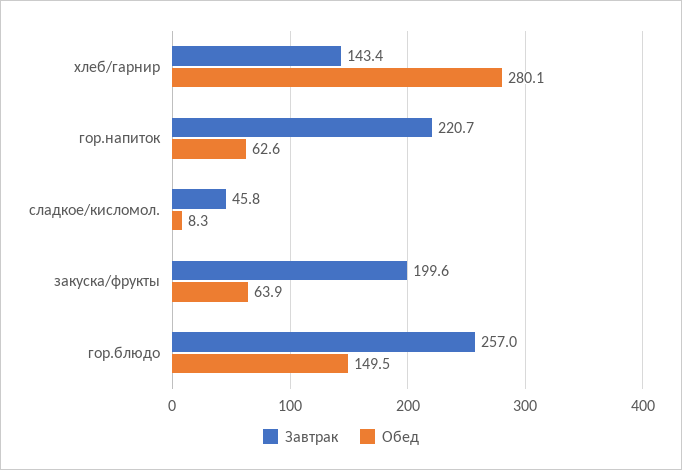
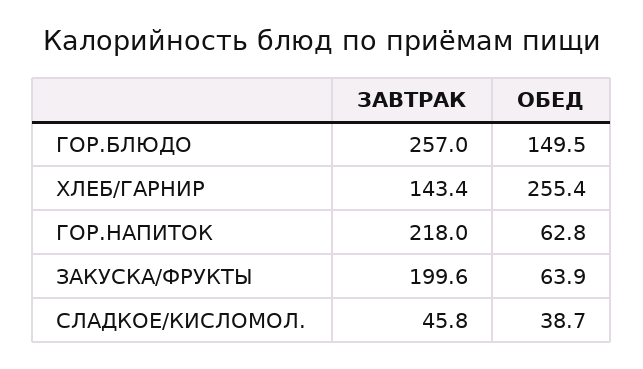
  {
    "Завтрак": {
      "хлеб/гарнир": 143.4,
-     "гор.напиток": 220.7,
+     "гор.напиток": 218,
      "сладкое/кисломол.": 45.8,
      "закуска/фрукты": 199.6,
      "гор.блюдо": 257
    },
    "Обед": {
-     "хлеб/гарнир": 280.1,
+     "хлеб/гарнир": 255.4,
-     "гор.напиток": 62.6,
+     "гор.напиток": 62.8,
-     "сладкое/кисломол.": 8.3,
+     "сладкое/кисломол.": 38.7,
      "закуска/фрукты": 63.9,
      "гор.блюдо": 149.5
    }
  }

